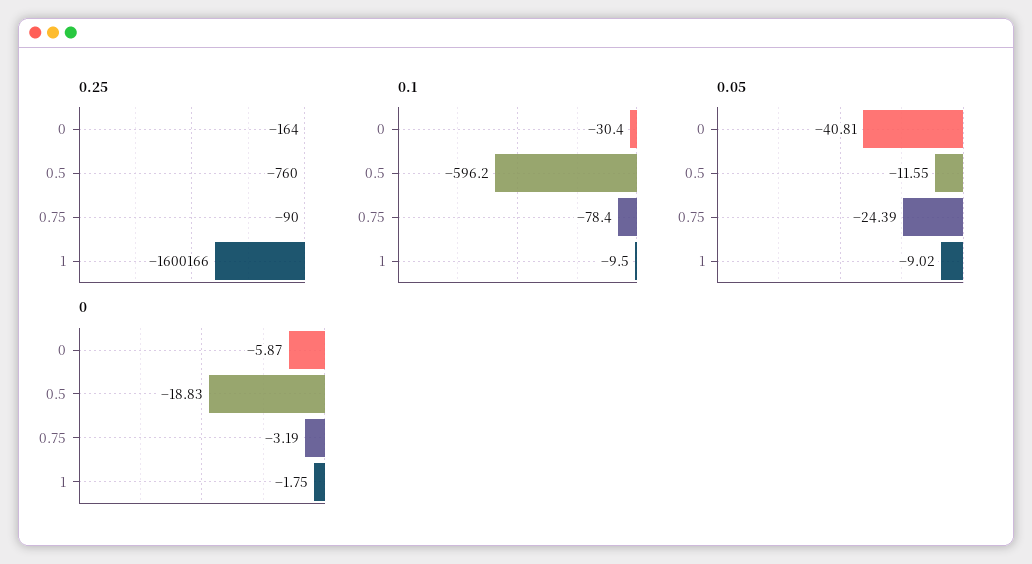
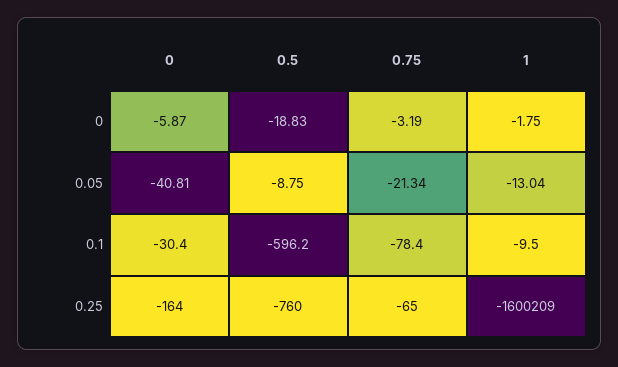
  {
    "0.25": {
      "0": -164,
      "0.5": -760,
-     "0.75": -90,
+     "0.75": -65,
-     "1": -1600166
+     "1": -1600209
    },
    "0.1": {
      "0": -30.4,
      "0.5": -596.2,
      "0.75": -78.4,
      "1": -9.5
    },
    "0.05": {
      "0": -40.81,
-     "0.5": -11.55,
+     "0.5": -8.75,
-     "0.75": -24.39,
+     "0.75": -21.34,
-     "1": -9.02
+     "1": -13.04
    },
    "0": {
      "0": -5.87,
      "0.5": -18.83,
      "0.75": -3.19,
      "1": -1.75
    }
  }

